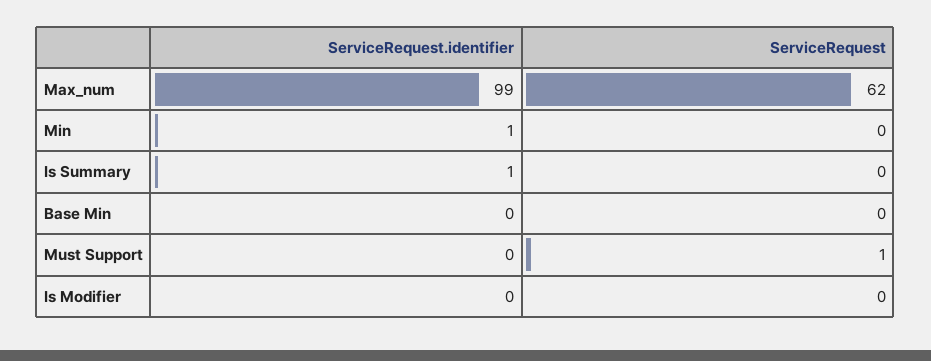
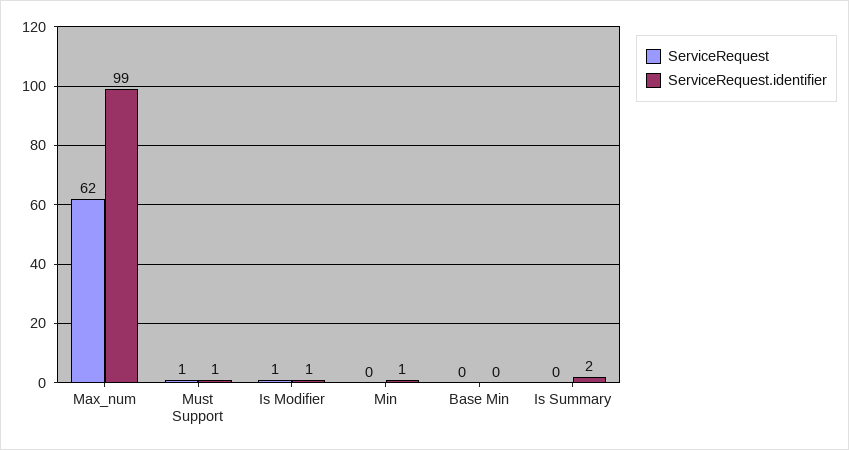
  {
    "ServiceRequest.identifier": {
      "Max_num": 99,
      "Min": 1,
-     "Is Summary": 1,
+     "Is Summary": 2,
      "Base Min": 0,
-     "Must Support": 0,
+     "Must Support": 1,
-     "Is Modifier": 0
+     "Is Modifier": 1
    },
    "ServiceRequest": {
      "Max_num": 62,
      "Min": 0,
      "Is Summary": 0,
      "Base Min": 0,
      "Must Support": 1,
-     "Is Modifier": 0
+     "Is Modifier": 1
    }
  }

